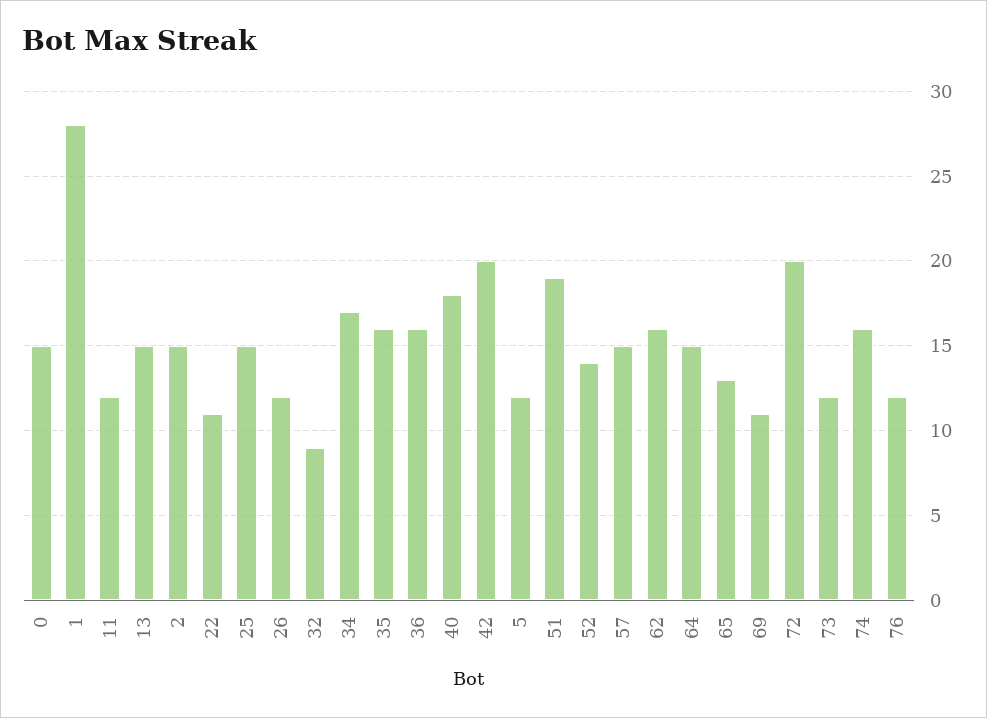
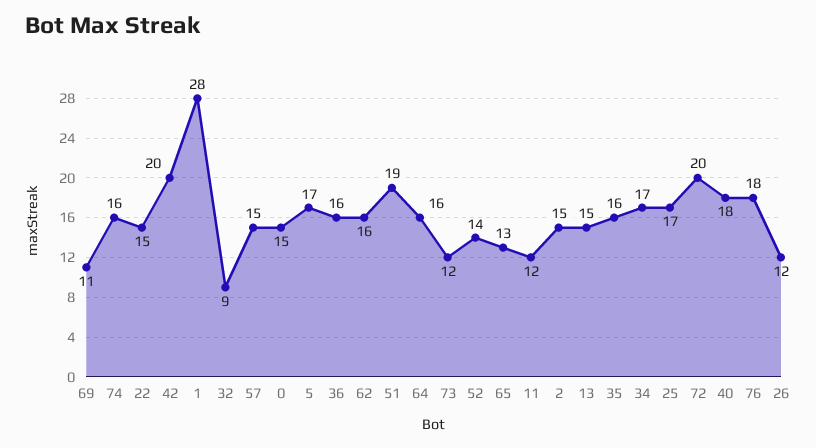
  {
    "0": 15,
    "1": 28,
    "11": 12,
    "13": 15,
    "2": 15,
-   "22": 11,
+   "22": 15,
-   "25": 15,
+   "25": 17,
    "26": 12,
    "32": 9,
    "34": 17,
    "35": 16,
    "36": 16,
    "40": 18,
    "42": 20,
-   "5": 12,
+   "5": 17,
    "51": 19,
    "52": 14,
    "57": 15,
    "62": 16,
-   "64": 15,
+   "64": 16,
    "65": 13,
    "69": 11,
    "72": 20,
    "73": 12,
    "74": 16,
-   "76": 12
+   "76": 18
  }

